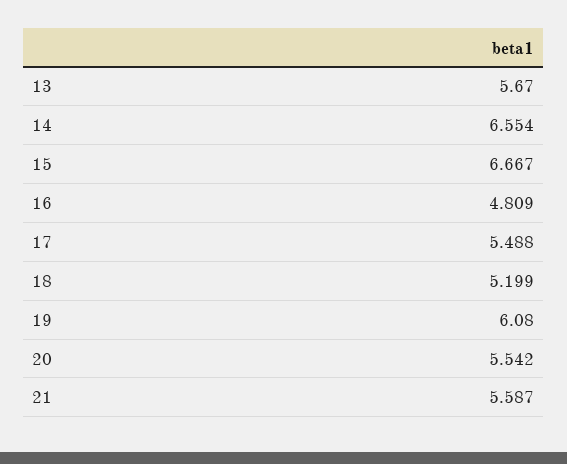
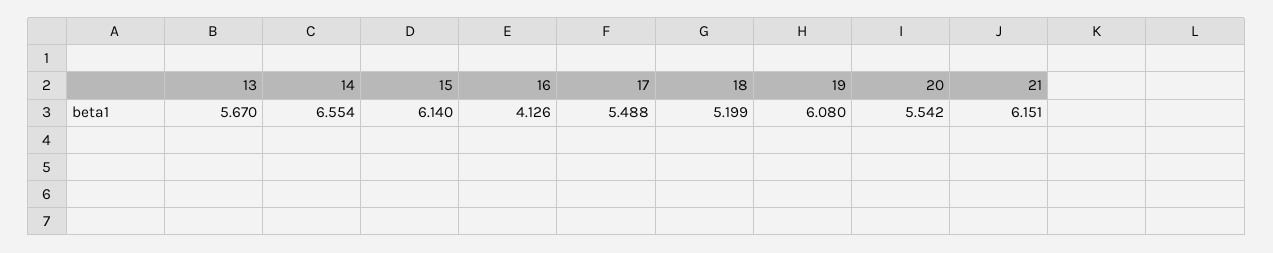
  {
    "13": 5.67,
    "14": 6.554,
-   "15": 6.667,
+   "15": 6.14,
-   "16": 4.809,
+   "16": 4.126,
    "17": 5.488,
    "18": 5.199,
    "19": 6.08,
    "20": 5.542,
-   "21": 5.587
+   "21": 6.151
  }

